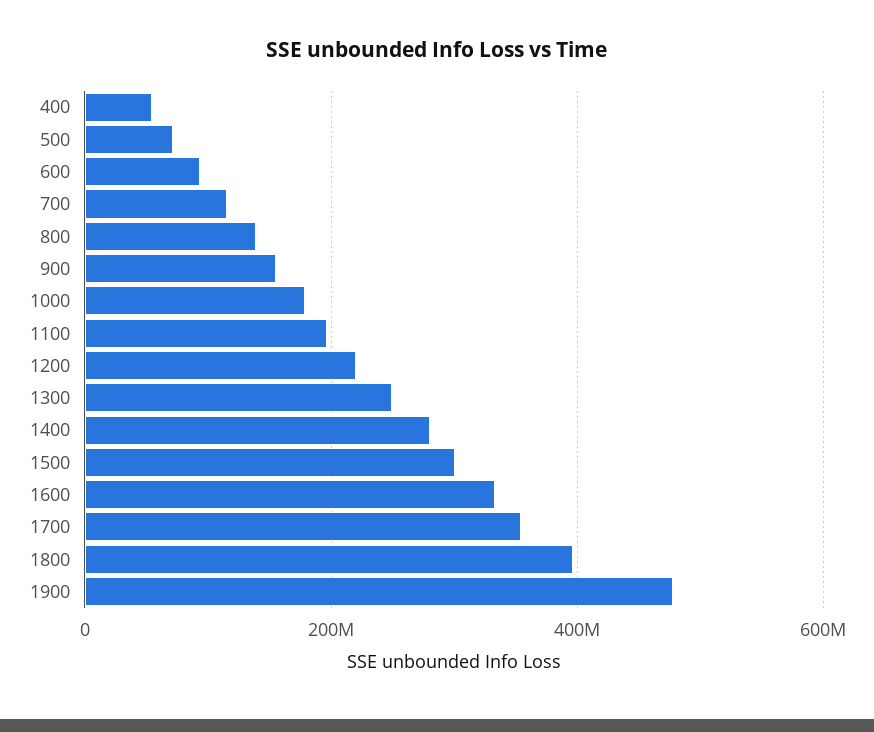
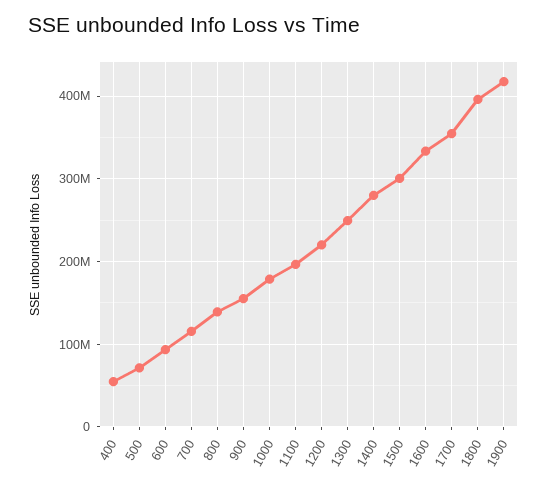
  {
    "400": 50000000,
    "500": 70000000,
    "600": 90000000,
    "700": 120000000,
    "800": 140000000,
    "900": 160000000,
    "1000": 180000000,
    "1100": 200000000,
    "1200": 220000000,
    "1300": 250000000,
    "1400": 280000000,
    "1500": 300000000,
    "1600": 330000000,
    "1700": 350000000,
    "1800": 400000000,
-   "1900": 480000000
+   "1900": 420000000
  }

